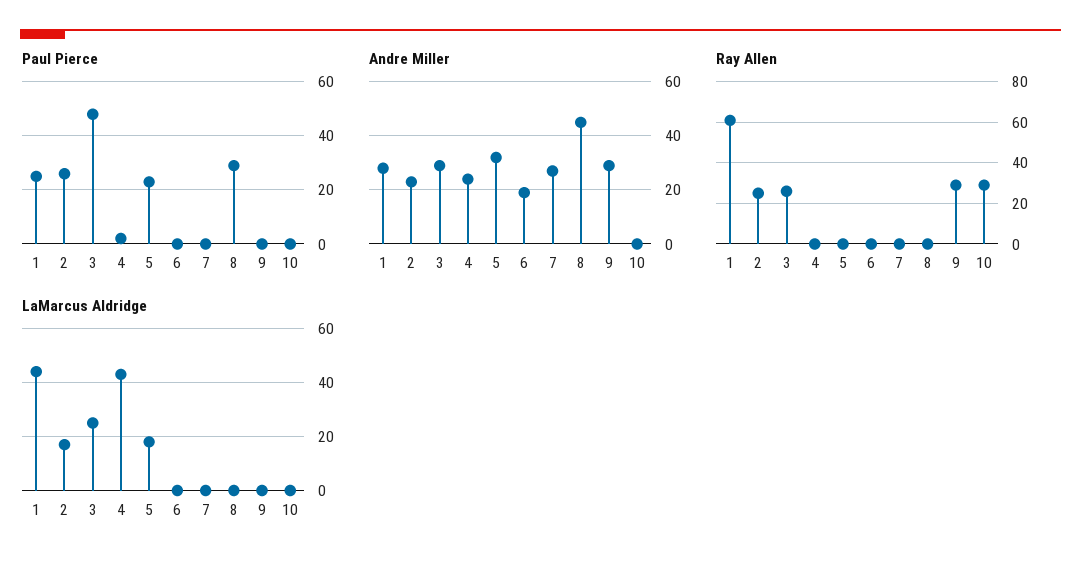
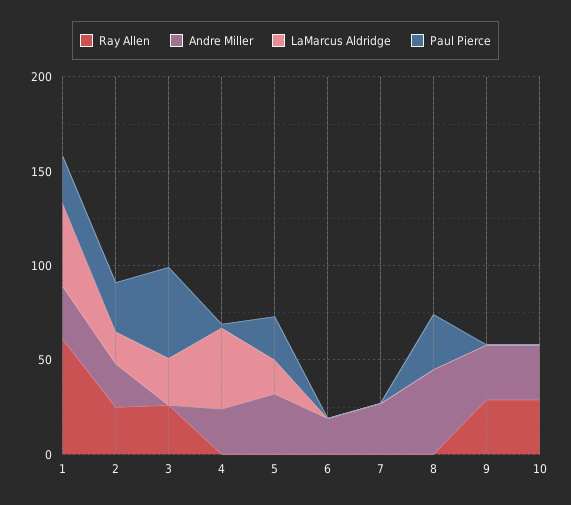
  {
    "Paul Pierce": {
      "1": 25,
      "2": 25,
      "3": 50,
      "4": 0,
      "5": 25,
      "6": 0,
      "7": 0,
      "8": 30,
      "9": 0,
      "10": 0
    },
    "Andre Miller": {
      "1": 30,
      "2": 25,
-     "3": 30,
+     "3": 0,
      "4": 25,
      "5": 30,
      "6": 20,
      "7": 25,
      "8": 45,
      "9": 30,
-     "10": 0
+     "10": 30
    },
    "Ray Allen": {
      "1": 60,
      "2": 25,
      "3": 25,
      "4": 0,
      "5": 0,
      "6": 0,
      "7": 0,
      "8": 0,
      "9": 30,
      "10": 30
    },
    "LaMarcus Aldridge": {
      "1": 45,
      "2": 15,
      "3": 25,
      "4": 45,
      "5": 20,
      "6": 0,
      "7": 0,
      "8": 0,
      "9": 0,
      "10": 0
    }
  }

